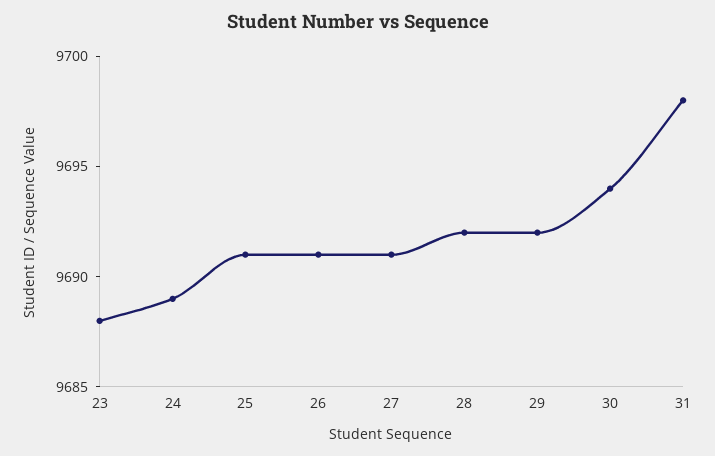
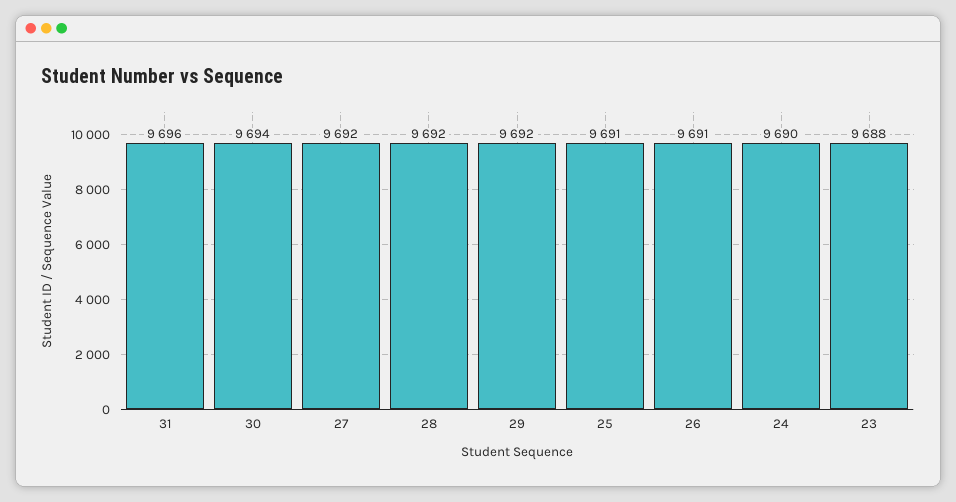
  {
    "23": 9688,
-   "24": 9689,
+   "24": 9690,
    "25": 9691,
    "26": 9691,
-   "27": 9691,
+   "27": 9692,
    "28": 9692,
    "29": 9692,
    "30": 9694,
-   "31": 9698
+   "31": 9696
  }

